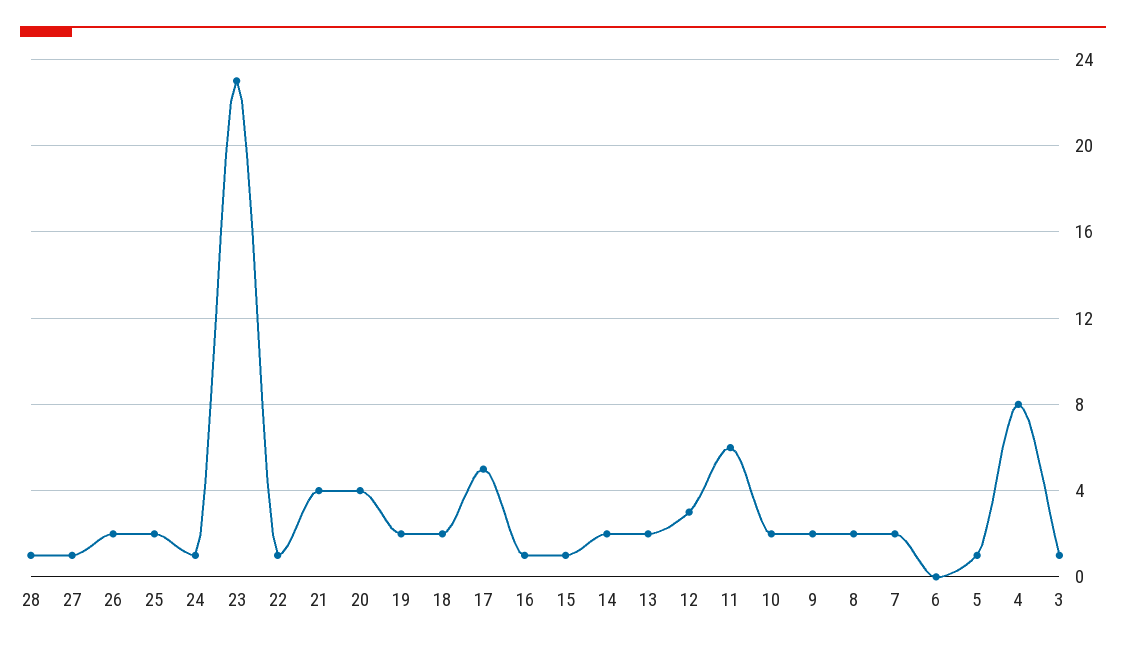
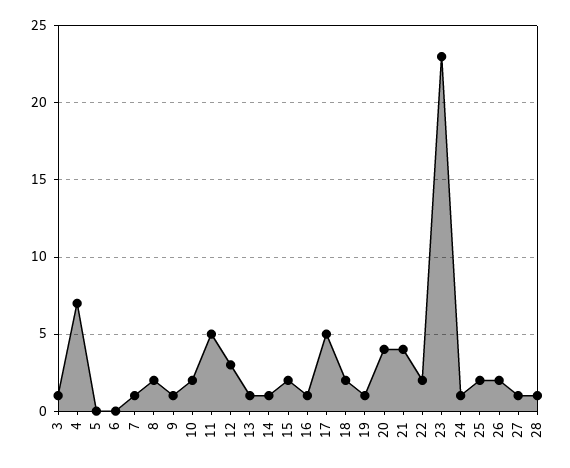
  {
    "28": 1,
    "27": 1,
    "26": 2,
    "25": 2,
    "24": 1,
    "23": 23,
-   "22": 1,
+   "22": 2,
    "21": 4,
    "20": 4,
-   "19": 2,
+   "19": 1,
    "18": 2,
    "17": 5,
    "16": 1,
-   "15": 1,
+   "15": 2,
-   "14": 2,
+   "14": 1,
-   "13": 2,
+   "13": 1,
    "12": 3,
-   "11": 6,
+   "11": 5,
    "10": 2,
-   "9": 2,
+   "9": 1,
    "8": 2,
-   "7": 2,
+   "7": 1,
    "6": 0,
-   "5": 1,
+   "5": 0,
-   "4": 8,
+   "4": 7,
    "3": 1
  }

